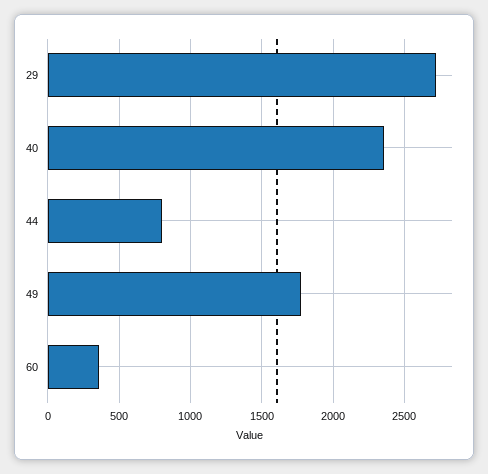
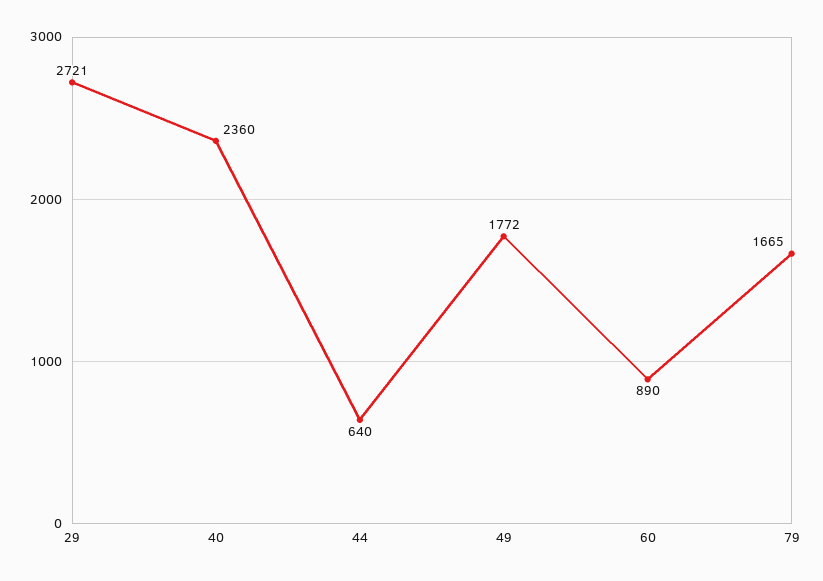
  {
    "29": 2721,
    "40": 2360,
-   "44": 800,
+   "44": 640,
    "49": 1772,
-   "60": 350
+   "60": 890,
+   "79": 1665
  }

